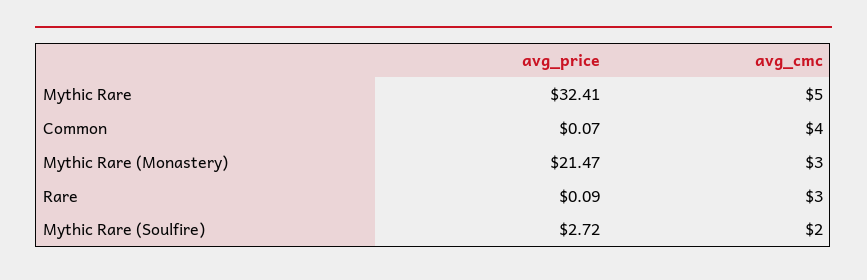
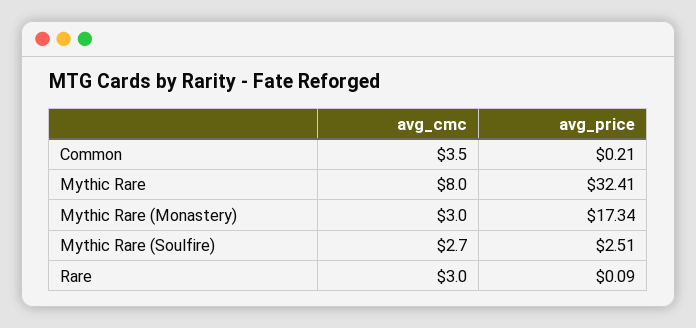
  {
    "avg_price": {
      "Mythic Rare": 32.41,
-     "Common": 0.07,
+     "Common": 0.21,
-     "Mythic Rare (Monastery)": 21.47,
+     "Mythic Rare (Monastery)": 17.34,
      "Rare": 0.09,
-     "Mythic Rare (Soulfire)": 2.72
+     "Mythic Rare (Soulfire)": 2.51
    },
    "avg_cmc": {
-     "Mythic Rare": 5,
+     "Mythic Rare": 8,
-     "Common": 4,
+     "Common": 3.5,
      "Mythic Rare (Monastery)": 3,
      "Rare": 3,
-     "Mythic Rare (Soulfire)": 2
+     "Mythic Rare (Soulfire)": 2.7
    }
  }

